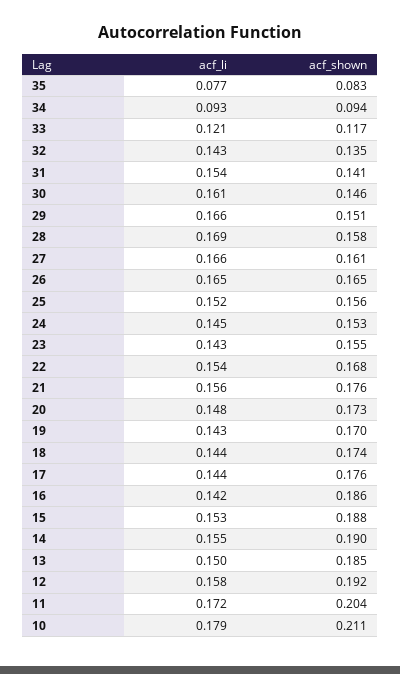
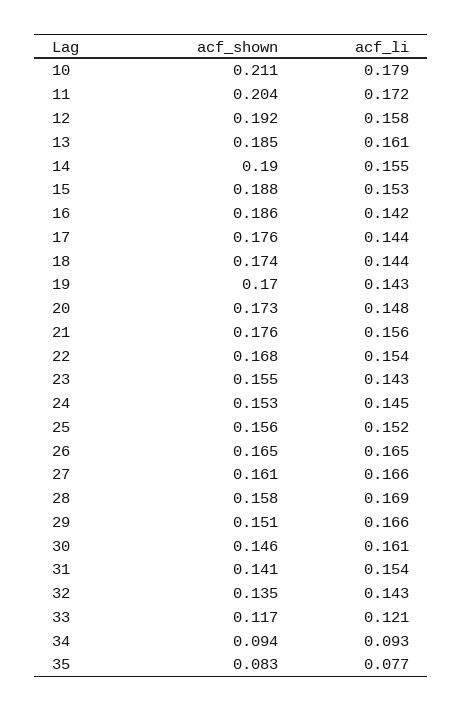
  {
    "acf_li": {
      "35": 0.077,
      "34": 0.093,
      "33": 0.121,
      "32": 0.143,
      "31": 0.154,
      "30": 0.161,
      "29": 0.166,
      "28": 0.169,
      "27": 0.166,
      "26": 0.165,
      "25": 0.152,
      "24": 0.145,
      "23": 0.143,
      "22": 0.154,
      "21": 0.156,
      "20": 0.148,
      "19": 0.143,
      "18": 0.144,
      "17": 0.144,
      "16": 0.142,
      "15": 0.153,
      "14": 0.155,
-     "13": 0.15,
+     "13": 0.161,
      "12": 0.158,
      "11": 0.172,
      "10": 0.179
    },
    "acf_shown": {
      "35": 0.083,
      "34": 0.094,
      "33": 0.117,
      "32": 0.135,
      "31": 0.141,
      "30": 0.146,
      "29": 0.151,
      "28": 0.158,
      "27": 0.161,
      "26": 0.165,
      "25": 0.156,
      "24": 0.153,
      "23": 0.155,
      "22": 0.168,
      "21": 0.176,
      "20": 0.173,
      "19": 0.17,
      "18": 0.174,
      "17": 0.176,
      "16": 0.186,
      "15": 0.188,
      "14": 0.19,
      "13": 0.185,
      "12": 0.192,
      "11": 0.204,
      "10": 0.211
    }
  }

